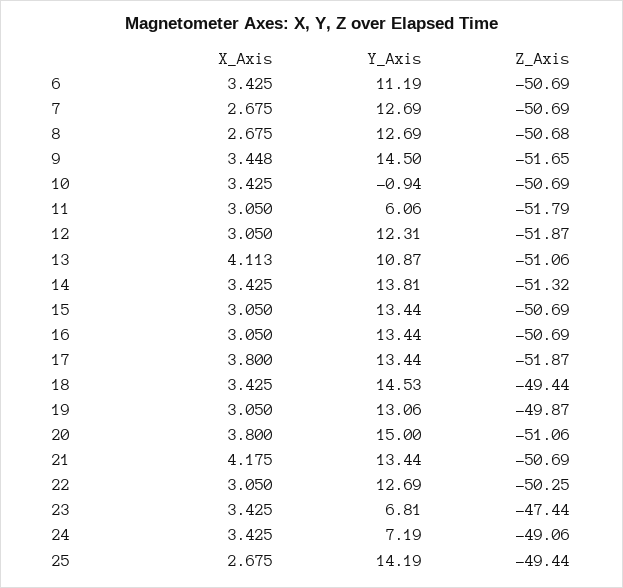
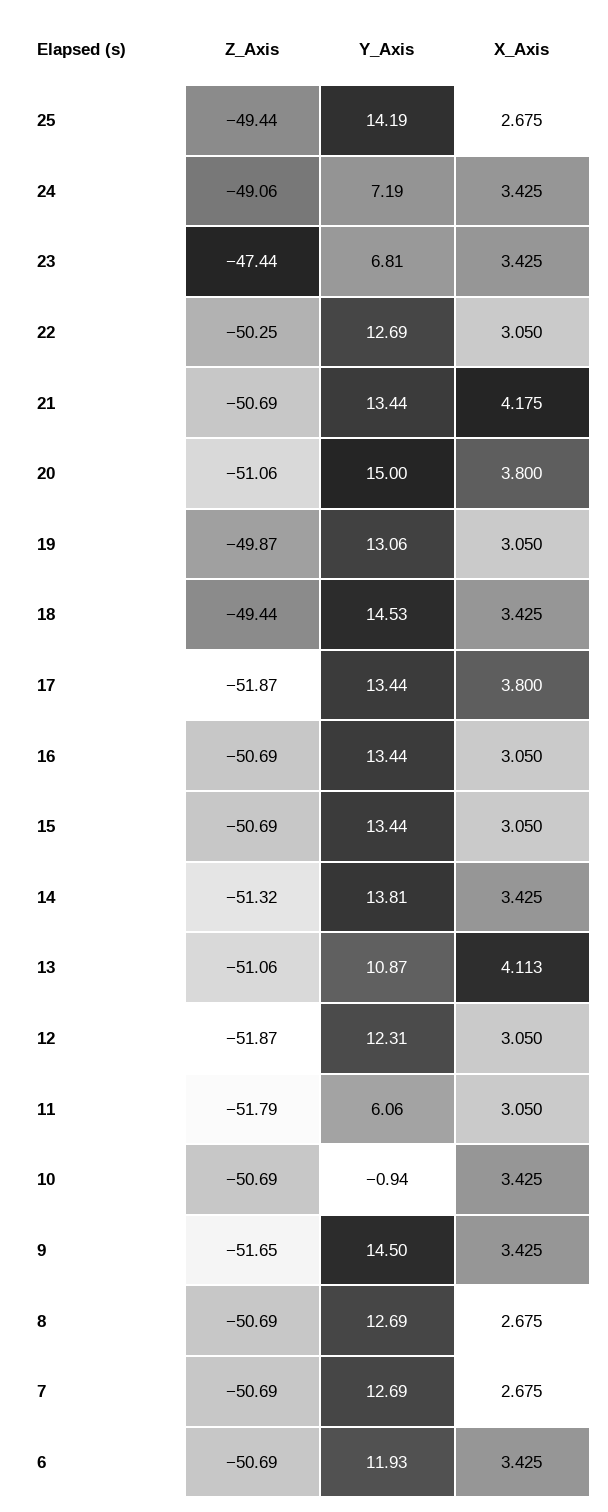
  {
    "X_Axis": {
      "6": 3.425,
      "7": 2.675,
      "8": 2.675,
-     "9": 3.448,
+     "9": 3.425,
      "10": 3.425,
      "11": 3.05,
      "12": 3.05,
      "13": 4.113,
      "14": 3.425,
      "15": 3.05,
      "16": 3.05,
      "17": 3.8,
      "18": 3.425,
      "19": 3.05,
      "20": 3.8,
      "21": 4.175,
      "22": 3.05,
      "23": 3.425,
      "24": 3.425,
      "25": 2.675
    },
    "Y_Axis": {
-     "6": 11.19,
+     "6": 11.93,
      "7": 12.69,
      "8": 12.69,
      "9": 14.5,
      "10": -0.94,
      "11": 6.06,
      "12": 12.31,
      "13": 10.87,
      "14": 13.81,
      "15": 13.44,
      "16": 13.44,
      "17": 13.44,
      "18": 14.53,
      "19": 13.06,
      "20": 15,
      "21": 13.44,
      "22": 12.69,
      "23": 6.81,
      "24": 7.19,
      "25": 14.19
    },
    "Z_Axis": {
      "6": -50.69,
      "7": -50.69,
-     "8": -50.68,
+     "8": -50.69,
      "9": -51.65,
      "10": -50.69,
      "11": -51.79,
      "12": -51.87,
      "13": -51.06,
      "14": -51.32,
      "15": -50.69,
      "16": -50.69,
      "17": -51.87,
      "18": -49.44,
      "19": -49.87,
      "20": -51.06,
      "21": -50.69,
      "22": -50.25,
      "23": -47.44,
      "24": -49.06,
      "25": -49.44
    }
  }

